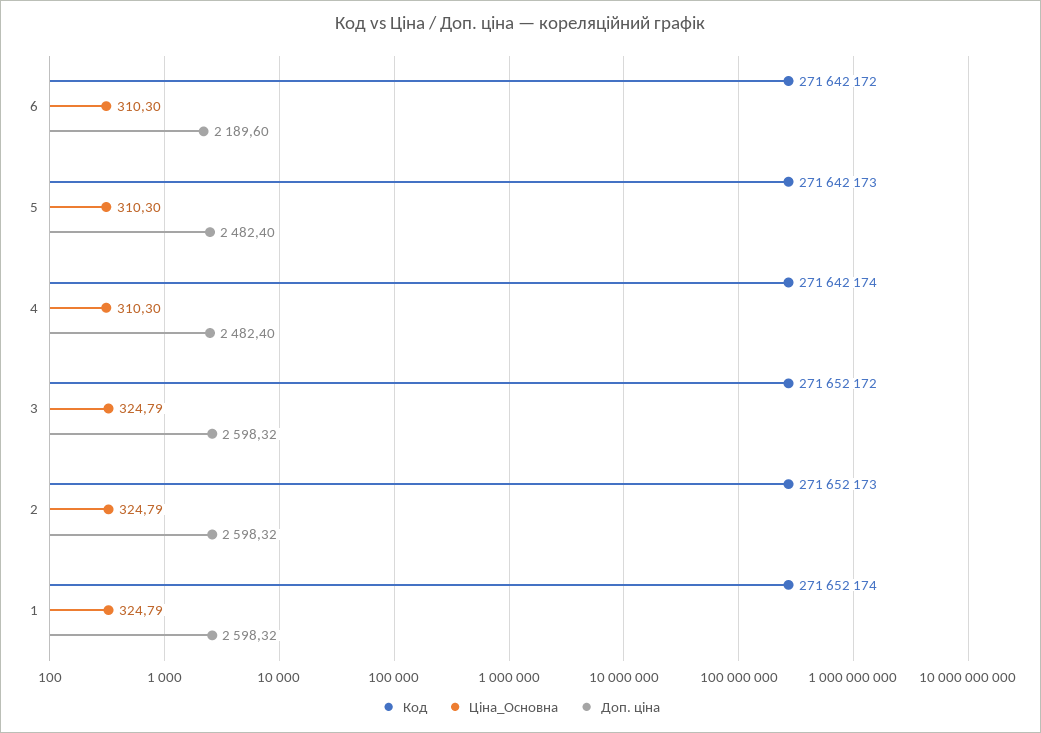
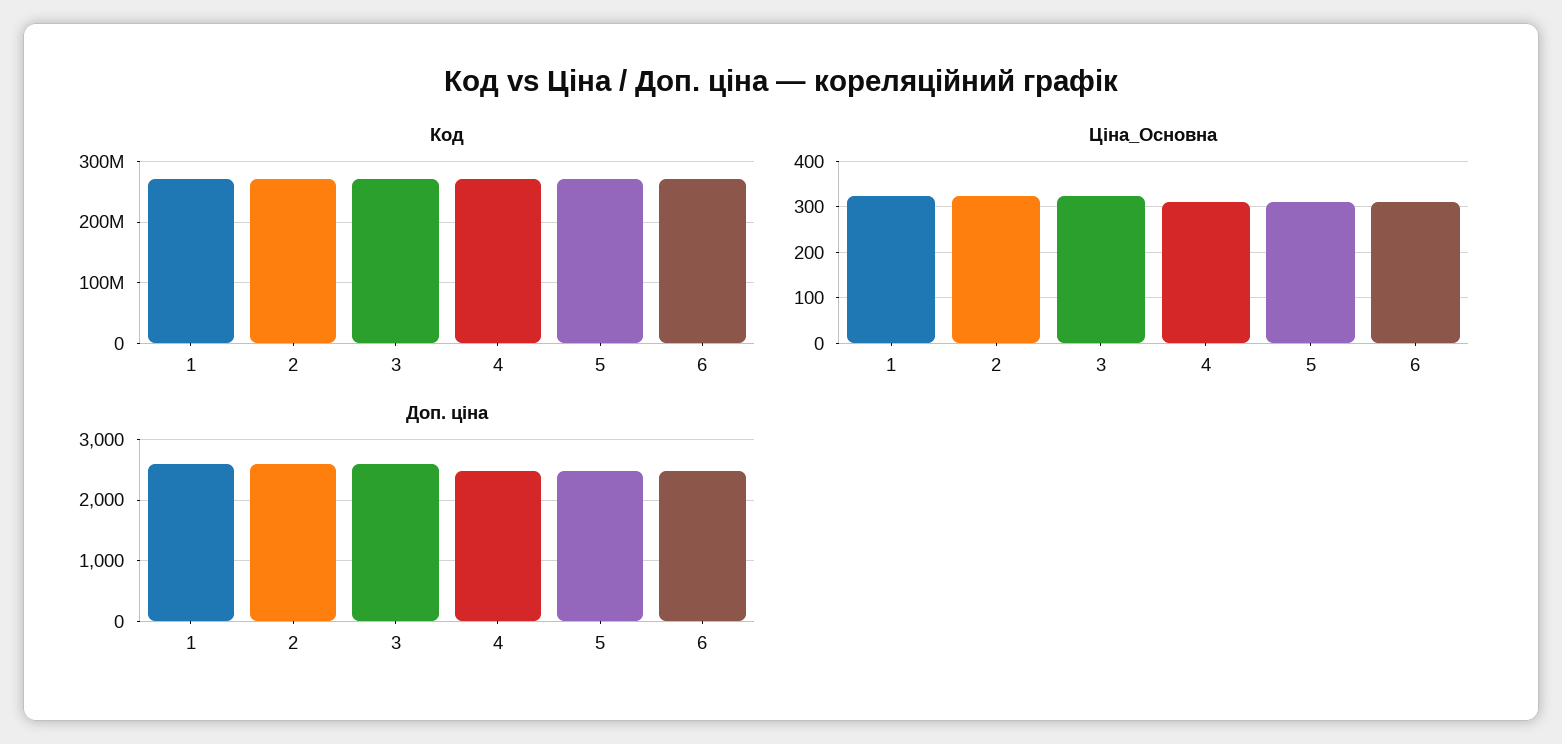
  {
    "Код": {
      "6": 271642172,
      "5": 271642173,
      "4": 271642174,
      "3": 271652172,
      "2": 271652173,
      "1": 271652174
    },
    "Ціна_Основна": {
      "6": 310.3,
      "5": 310.3,
      "4": 310.3,
      "3": 324.79,
      "2": 324.79,
      "1": 324.79
    },
    "Доп. ціна": {
-     "6": 2189.6,
+     "6": 2500,
      "5": 2482.4,
      "4": 2482.4,
      "3": 2598.32,
      "2": 2598.32,
      "1": 2598.32
    }
  }

